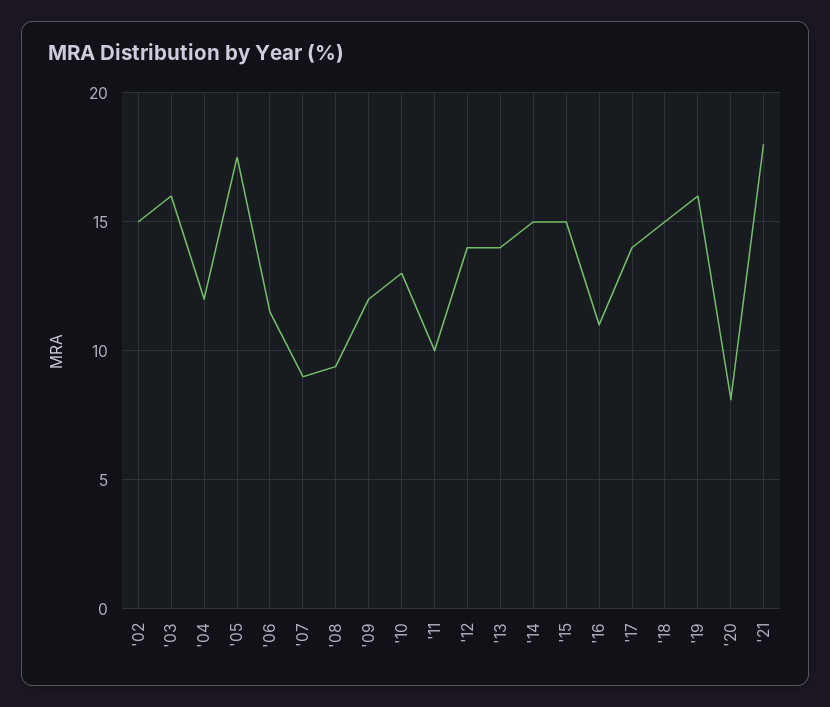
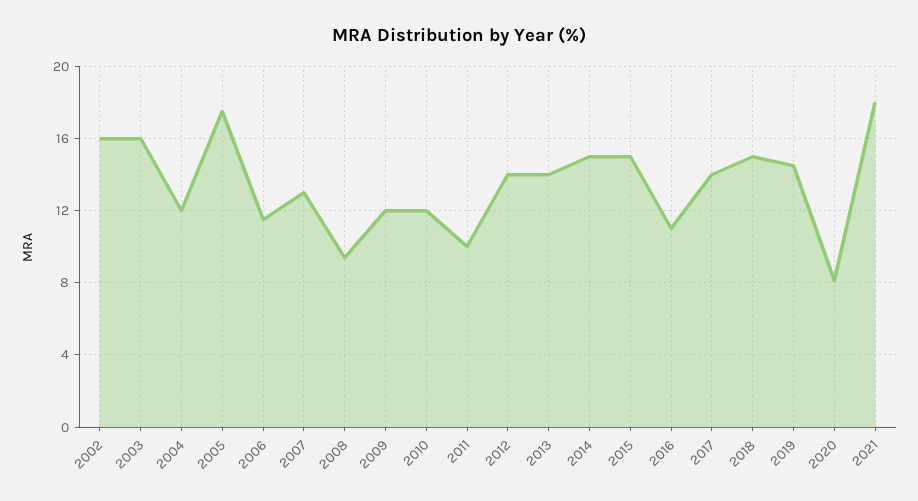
  {
-   "'02": 15,
+   "'02": 16,
    "'03": 16,
    "'04": 12,
    "'05": 17.5,
    "'06": 11.5,
-   "'07": 9,
+   "'07": 13,
    "'08": 9.5,
    "'09": 12,
-   "'10": 13,
+   "'10": 12,
    "'11": 10,
    "'12": 14,
    "'13": 14,
    "'14": 15,
    "'15": 15,
    "'16": 11,
    "'17": 14,
    "'18": 15,
-   "'19": 16,
+   "'19": 14.5,
    "'20": 8,
    "'21": 18
  }

